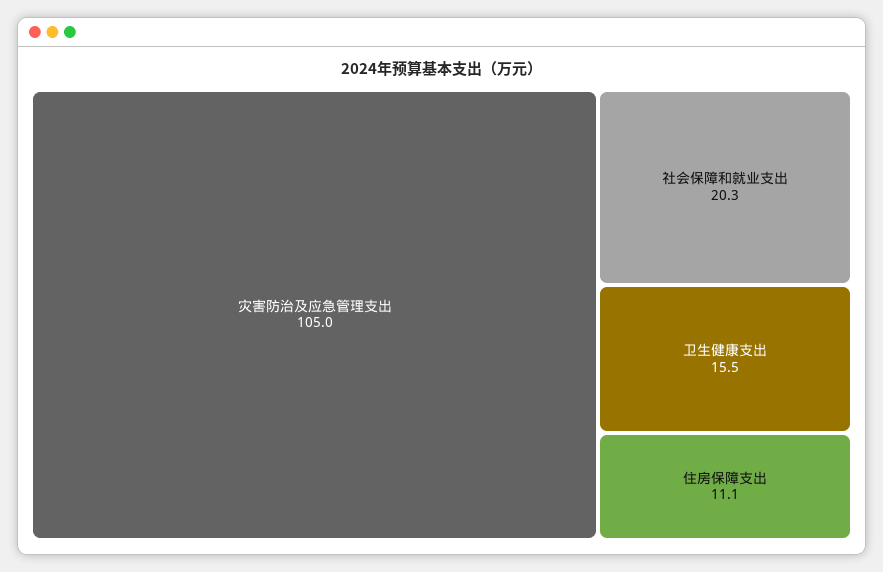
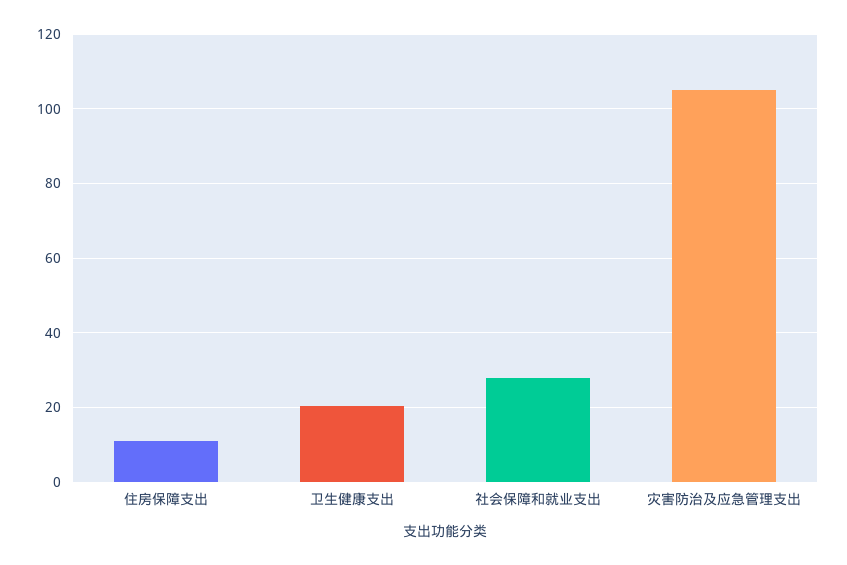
  {
    "灾害防治及应急管理支出": 105,
-   "社会保障和就业支出": 20.3,
+   "社会保障和就业支出": 28,
-   "卫生健康支出": 15.5,
+   "卫生健康支出": 20,
    "住房保障支出": 11.1
  }

